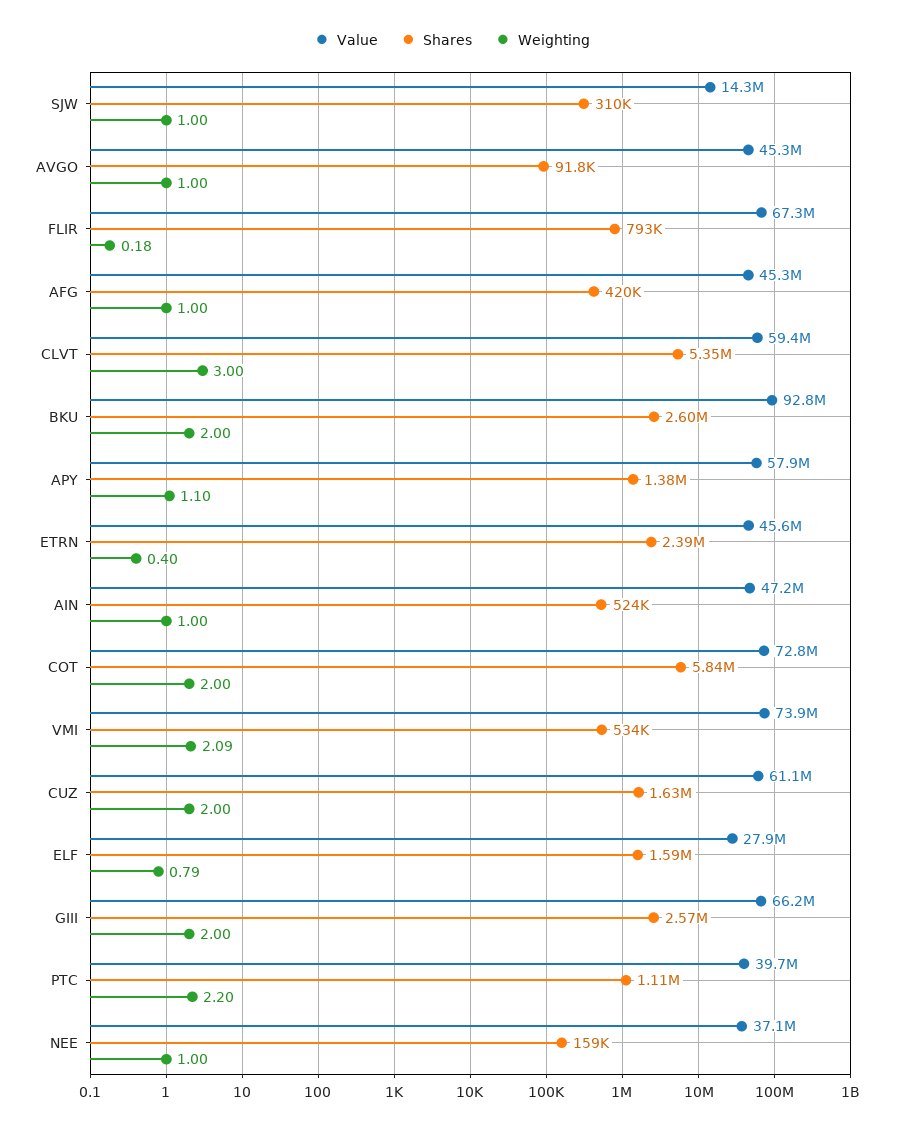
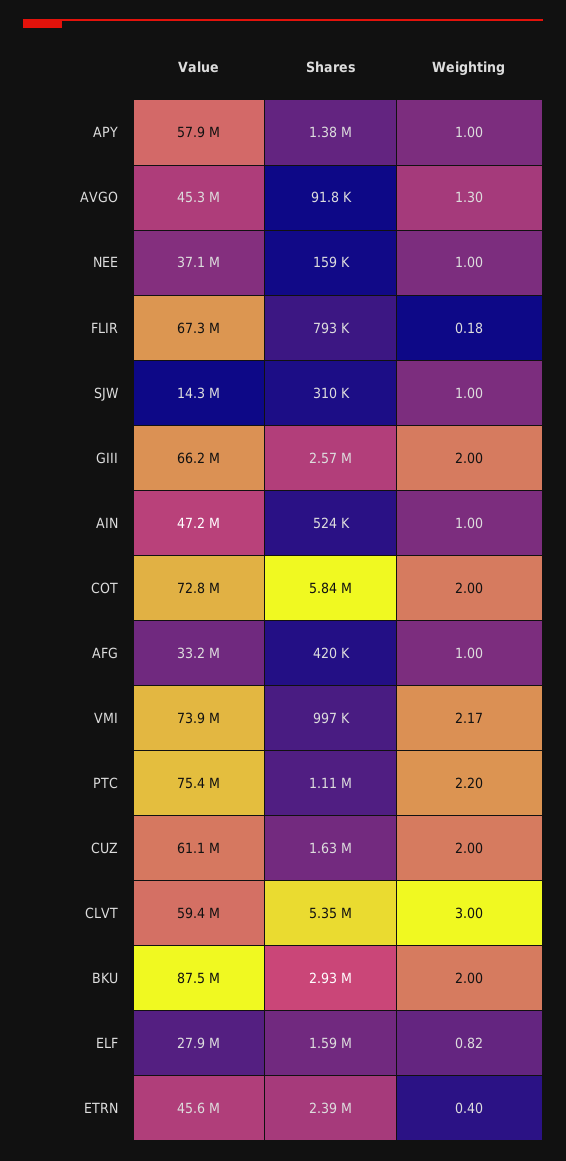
  {
    "Value": {
      "SJW": 14300000,
      "AVGO": 45300000,
      "FLIR": 67300000,
-     "AFG": 45300000,
+     "AFG": 33200000,
      "CLVT": 59400000,
-     "BKU": 92800000,
+     "BKU": 87500000,
      "APY": 57900000,
      "ETRN": 45600000,
      "AIN": 47200000,
      "COT": 72800000,
      "VMI": 73900000,
      "CUZ": 61100000,
      "ELF": 27900000,
      "GIII": 66200000,
-     "PTC": 39700000,
+     "PTC": 75400000,
      "NEE": 37100000
    },
    "Shares": {
      "SJW": 310000,
      "AVGO": 91800,
      "FLIR": 793000,
      "AFG": 420000,
      "CLVT": 5350000,
-     "BKU": 2600000,
+     "BKU": 2930000,
      "APY": 1380000,
      "ETRN": 2390000,
      "AIN": 524000,
      "COT": 5840000,
-     "VMI": 534000,
+     "VMI": 997000,
      "CUZ": 1630000,
      "ELF": 1590000,
      "GIII": 2570000,
      "PTC": 1110000,
      "NEE": 159000
    },
    "Weighting": {
      "SJW": 1,
-     "AVGO": 1,
+     "AVGO": 1.3,
      "FLIR": 0.18,
      "AFG": 1,
      "CLVT": 3,
      "BKU": 2,
-     "APY": 1.1,
+     "APY": 1,
      "ETRN": 0.4,
      "AIN": 1,
      "COT": 2,
-     "VMI": 2.09,
+     "VMI": 2.17,
      "CUZ": 2,
-     "ELF": 0.79,
+     "ELF": 0.82,
      "GIII": 2,
      "PTC": 2.2,
      "NEE": 1
    }
  }

